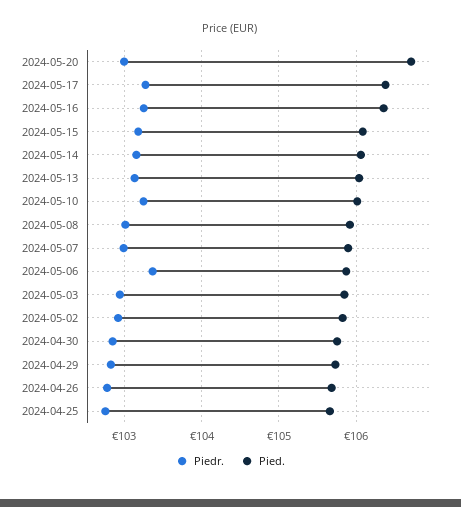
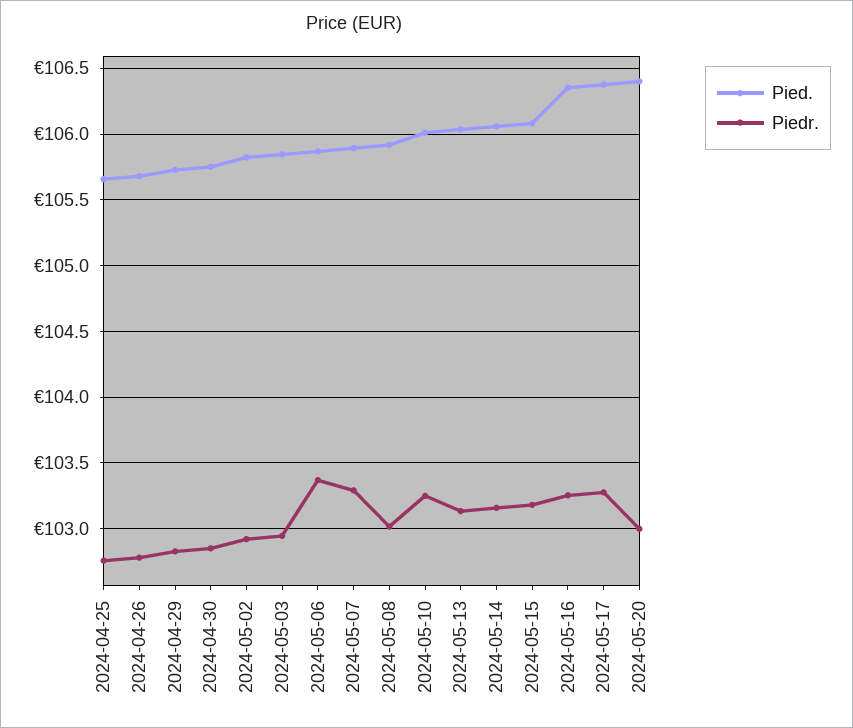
  {
    "Piedr.": {
      "2024-05-20": 103,
      "2024-05-17": 103.3,
      "2024-05-16": 103.25,
      "2024-05-15": 103.2,
      "2024-05-14": 103.15,
      "2024-05-13": 103.15,
      "2024-05-10": 103.25,
      "2024-05-08": 103,
-     "2024-05-07": 103,
+     "2024-05-07": 103.3,
      "2024-05-06": 103.35,
      "2024-05-03": 102.95,
      "2024-05-02": 102.9,
      "2024-04-30": 102.85,
      "2024-04-29": 102.85,
      "2024-04-26": 102.8,
      "2024-04-25": 102.75
    },
    "Pied.": {
-     "2024-05-20": 106.7,
+     "2024-05-20": 106.4,
      "2024-05-17": 106.4,
      "2024-05-16": 106.35,
      "2024-05-15": 106.1,
      "2024-05-14": 106.05,
      "2024-05-13": 106.05,
      "2024-05-10": 106,
      "2024-05-08": 105.9,
      "2024-05-07": 105.9,
      "2024-05-06": 105.85,
      "2024-05-03": 105.85,
      "2024-05-02": 105.8,
      "2024-04-30": 105.75,
      "2024-04-29": 105.75,
      "2024-04-26": 105.7,
      "2024-04-25": 105.65
    }
  }

